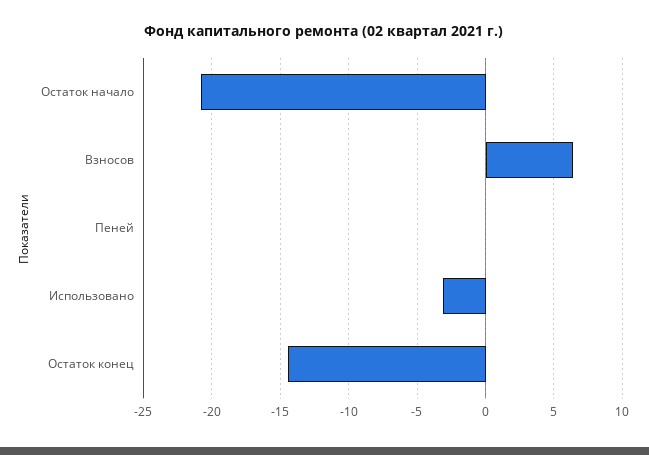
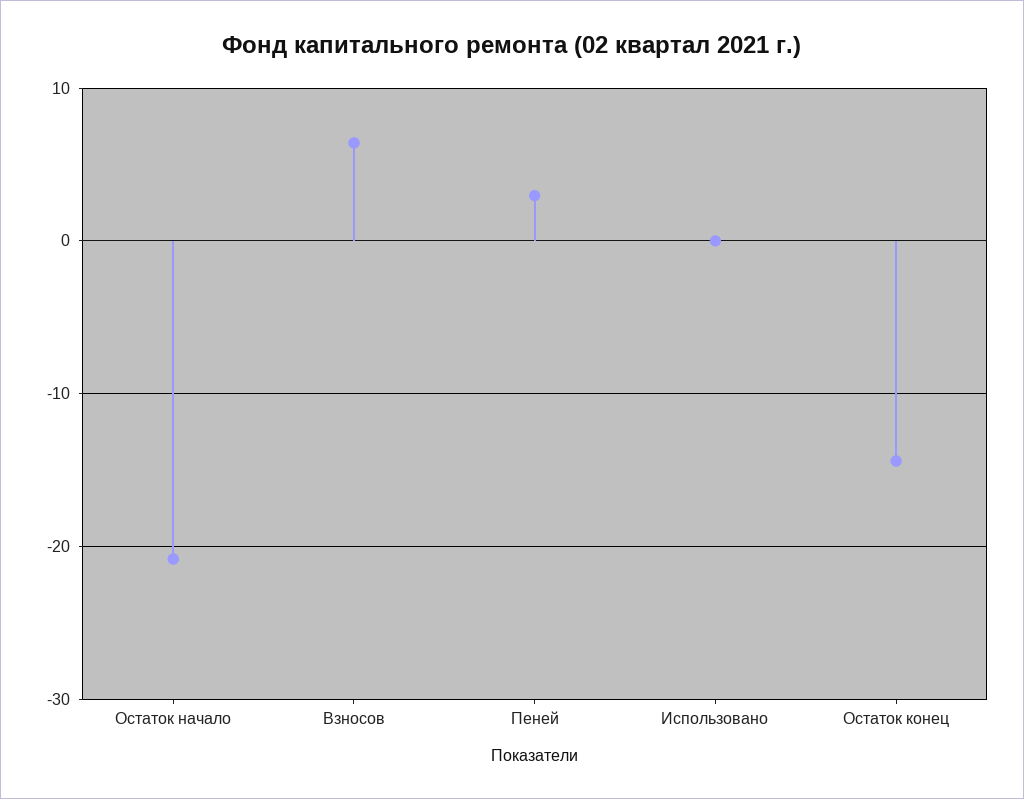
  {
    "Остаток начало": -21,
    "Взносов": 6.5,
-   "Пеней": 0,
+   "Пеней": 3,
-   "Использовано": -3,
+   "Использовано": 0,
    "Остаток конец": -14.5
  }

